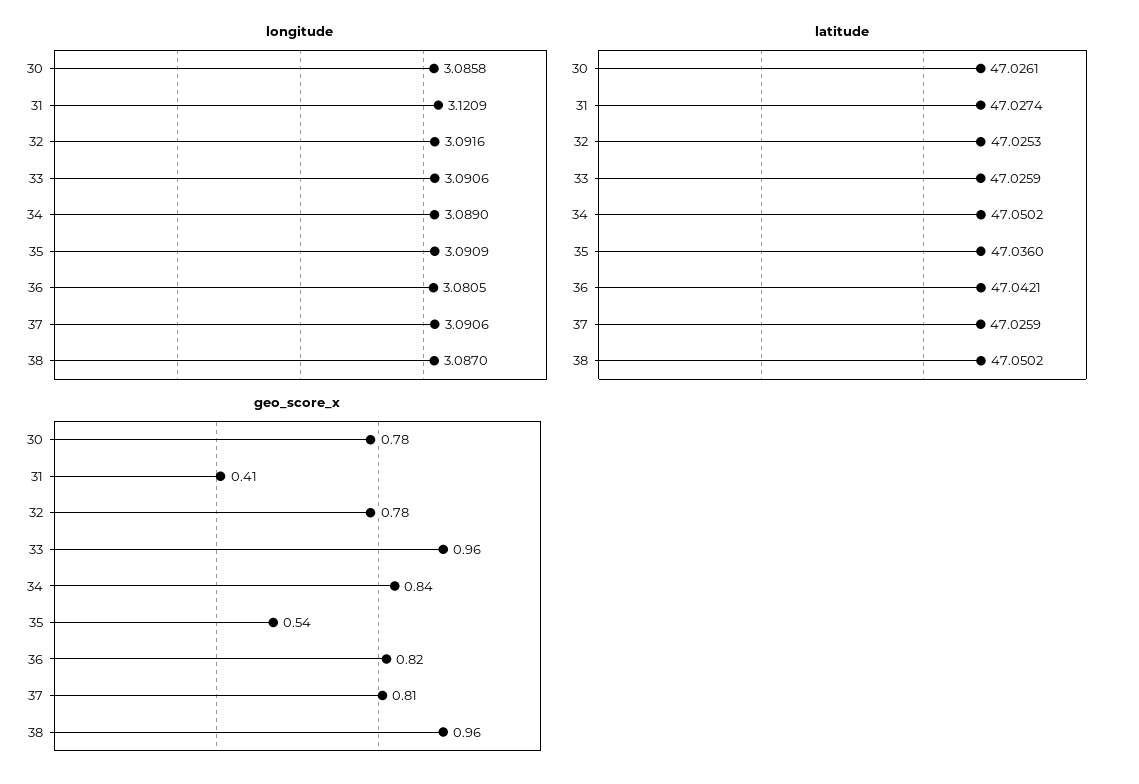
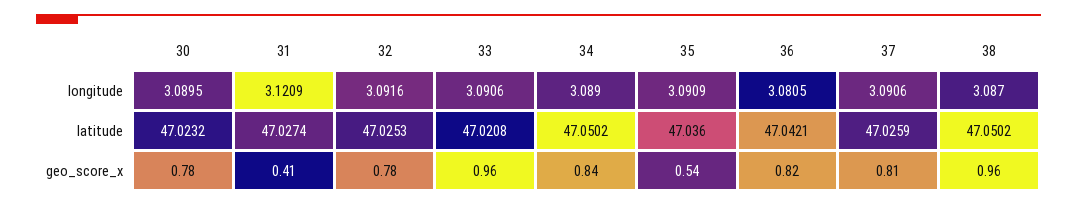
  {
    "longitude": {
-     "30": 3.0858,
+     "30": 3.0895,
      "31": 3.1209,
      "32": 3.0916,
      "33": 3.0906,
      "34": 3.089,
      "35": 3.0909,
      "36": 3.0805,
      "37": 3.0906,
      "38": 3.087
    },
    "latitude": {
-     "30": 47.0261,
+     "30": 47.0232,
      "31": 47.0274,
      "32": 47.0253,
-     "33": 47.0259,
+     "33": 47.0208,
      "34": 47.0502,
      "35": 47.036,
      "36": 47.0421,
      "37": 47.0259,
      "38": 47.0502
    },
    "geo_score_x": {
      "30": 0.78,
      "31": 0.41,
      "32": 0.78,
      "33": 0.96,
      "34": 0.84,
      "35": 0.54,
      "36": 0.82,
      "37": 0.81,
      "38": 0.96
    }
  }

